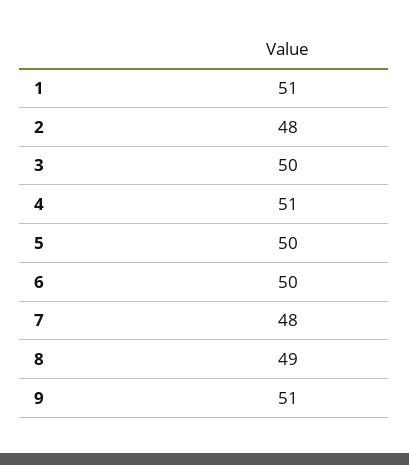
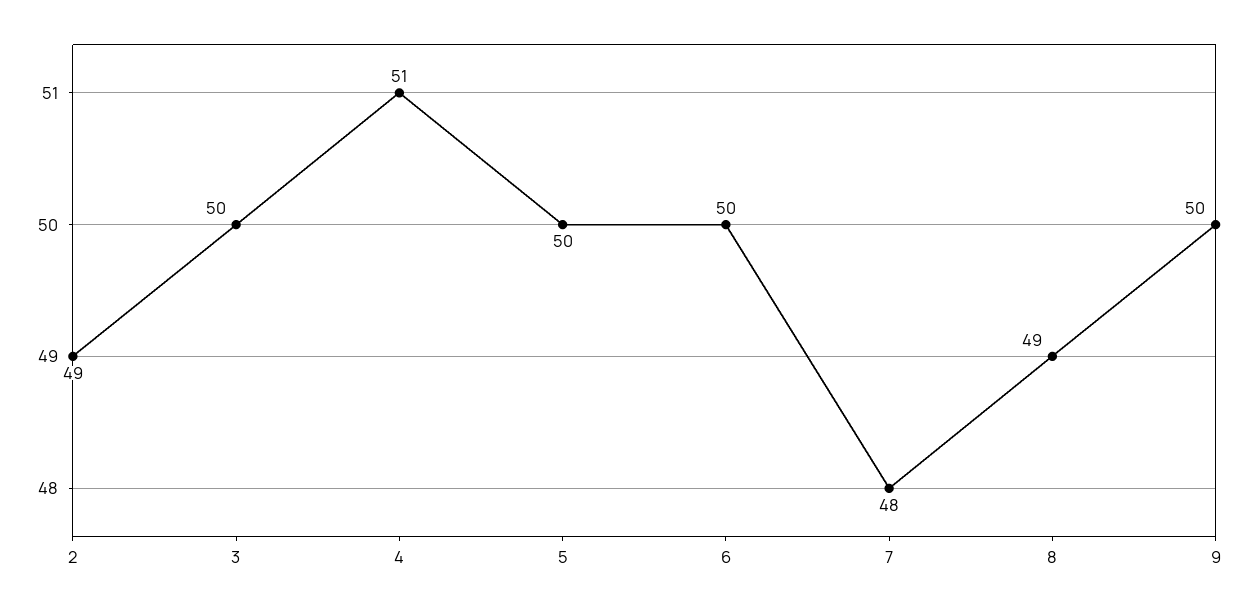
  {
-   "1": 51,
-   "2": 48,
+   "2": 49,
    "3": 50,
    "4": 51,
    "5": 50,
    "6": 50,
    "7": 48,
    "8": 49,
-   "9": 51
+   "9": 50
  }

